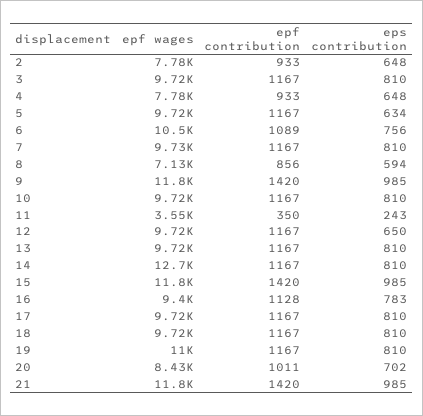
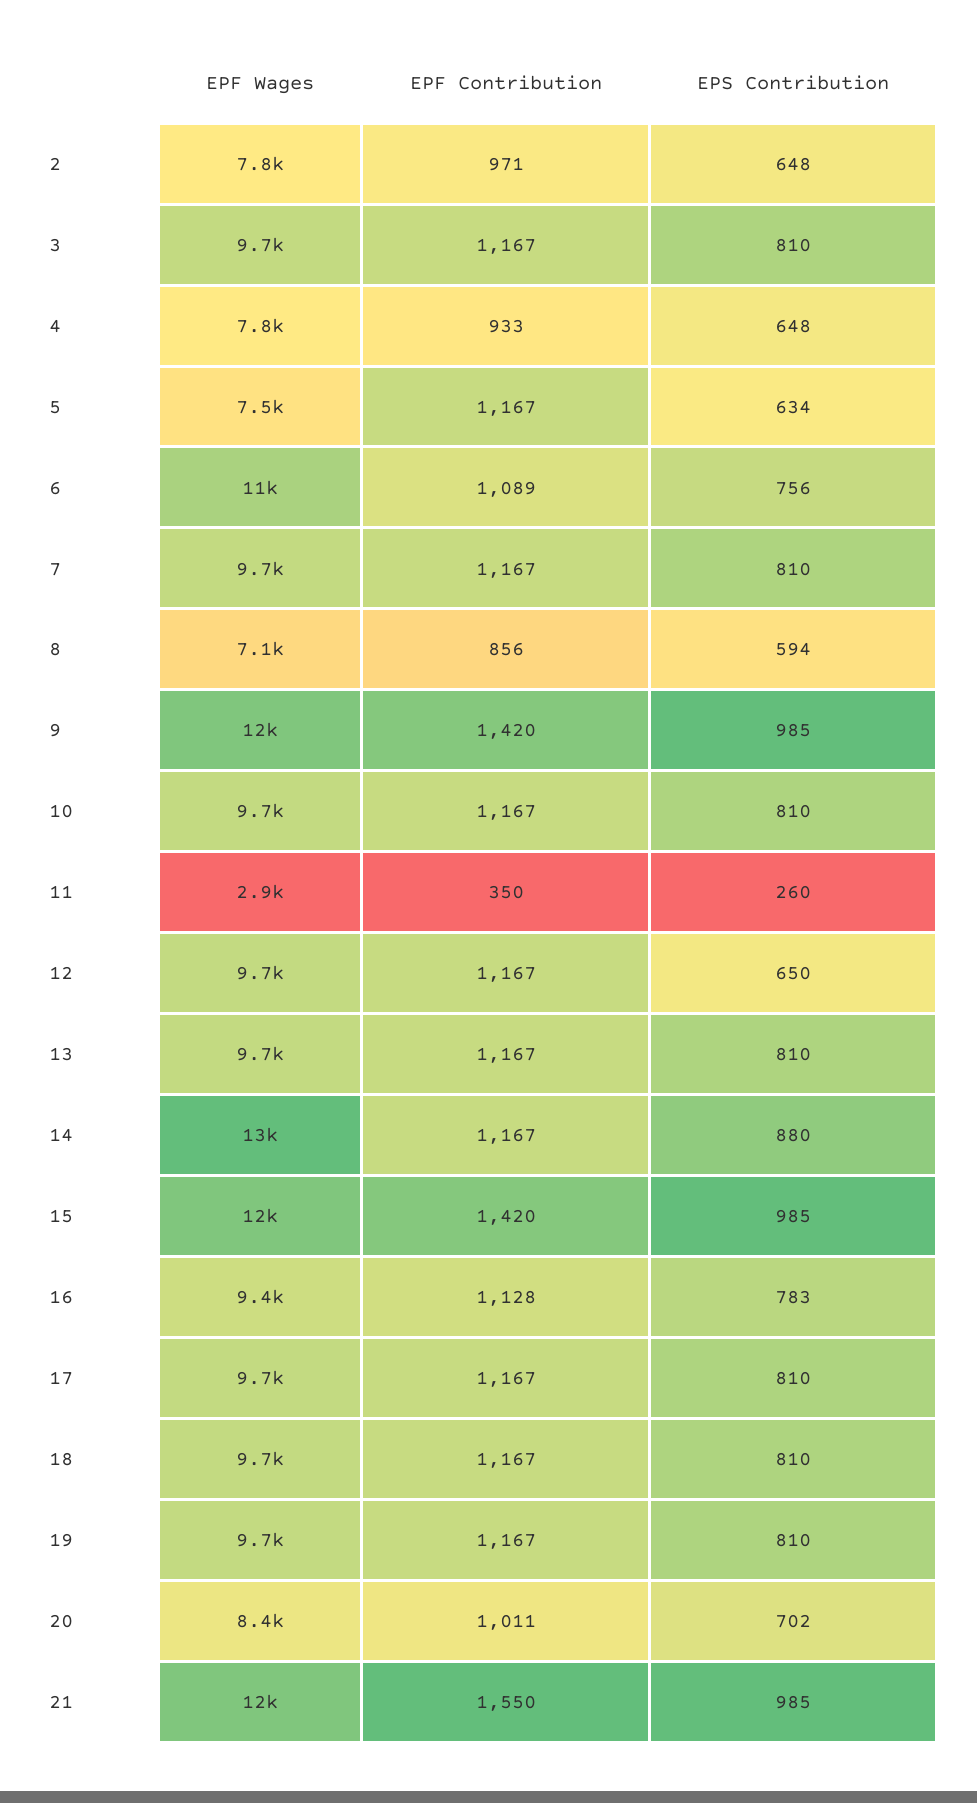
  {
    "epf wages": {
      "2": 7780,
      "3": 9720,
      "4": 7780,
-     "5": 9720,
+     "5": 7500,
      "6": 10500,
      "7": 9730,
      "8": 7130,
      "9": 11800,
      "10": 9720,
-     "11": 3550,
+     "11": 2900,
      "12": 9720,
      "13": 9720,
      "14": 12700,
      "15": 11800,
      "16": 9400,
      "17": 9720,
      "18": 9720,
-     "19": 11000,
+     "19": 9700,
      "20": 8430,
      "21": 11800
    },
    "epf contribution": {
-     "2": 933,
+     "2": 971,
      "3": 1167,
      "4": 933,
      "5": 1167,
      "6": 1089,
      "7": 1167,
      "8": 856,
      "9": 1420,
      "10": 1167,
      "11": 350,
      "12": 1167,
      "13": 1167,
      "14": 1167,
      "15": 1420,
      "16": 1128,
      "17": 1167,
      "18": 1167,
      "19": 1167,
      "20": 1011,
-     "21": 1420
+     "21": 1550
    },
    "eps contribution": {
      "2": 648,
      "3": 810,
      "4": 648,
      "5": 634,
      "6": 756,
      "7": 810,
      "8": 594,
      "9": 985,
      "10": 810,
-     "11": 243,
+     "11": 260,
      "12": 650,
      "13": 810,
-     "14": 810,
+     "14": 880,
      "15": 985,
      "16": 783,
      "17": 810,
      "18": 810,
      "19": 810,
      "20": 702,
      "21": 985
    }
  }

